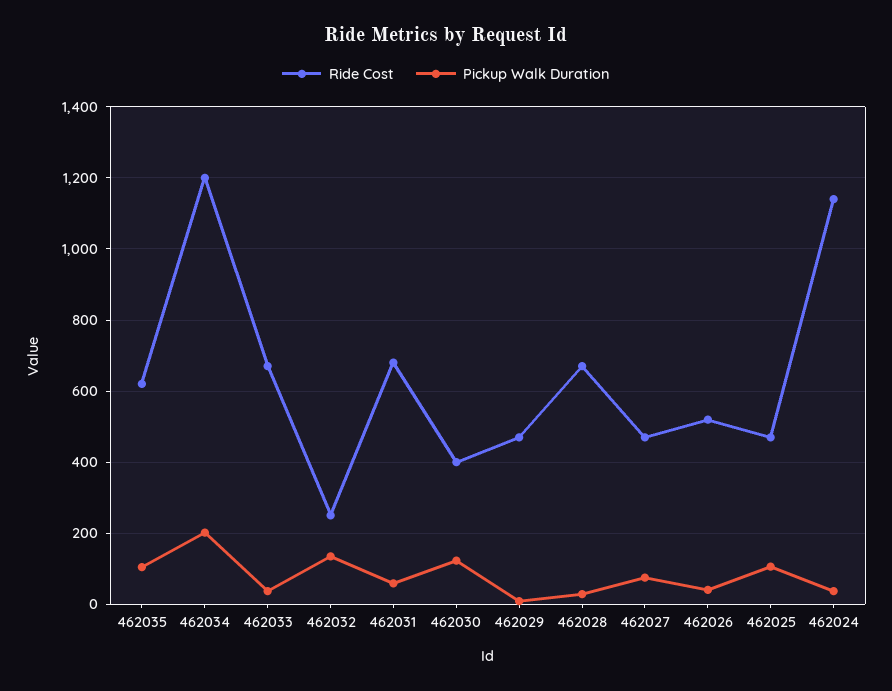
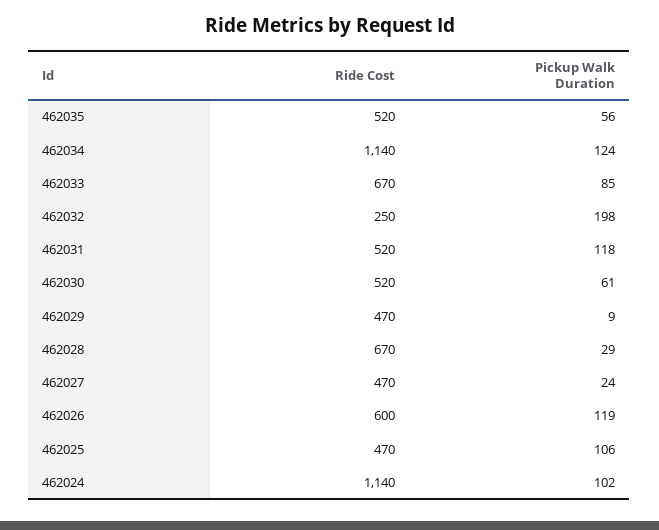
  {
    "Ride Cost": {
-     "462035": 620,
+     "462035": 520,
-     "462034": 1200,
+     "462034": 1140,
      "462033": 670,
      "462032": 250,
-     "462031": 680,
+     "462031": 520,
-     "462030": 400,
+     "462030": 520,
      "462029": 470,
      "462028": 670,
      "462027": 470,
-     "462026": 520,
+     "462026": 600,
      "462025": 470,
      "462024": 1140
    },
    "Pickup Walk Duration": {
-     "462035": 100,
+     "462035": 56,
-     "462034": 200,
+     "462034": 124,
-     "462033": 40,
+     "462033": 85,
-     "462032": 140,
+     "462032": 198,
-     "462031": 60,
+     "462031": 118,
-     "462030": 120,
+     "462030": 61,
      "462029": 9,
      "462028": 29,
-     "462027": 80,
+     "462027": 24,
-     "462026": 40,
+     "462026": 119,
      "462025": 106,
-     "462024": 40
+     "462024": 102
    }
  }

